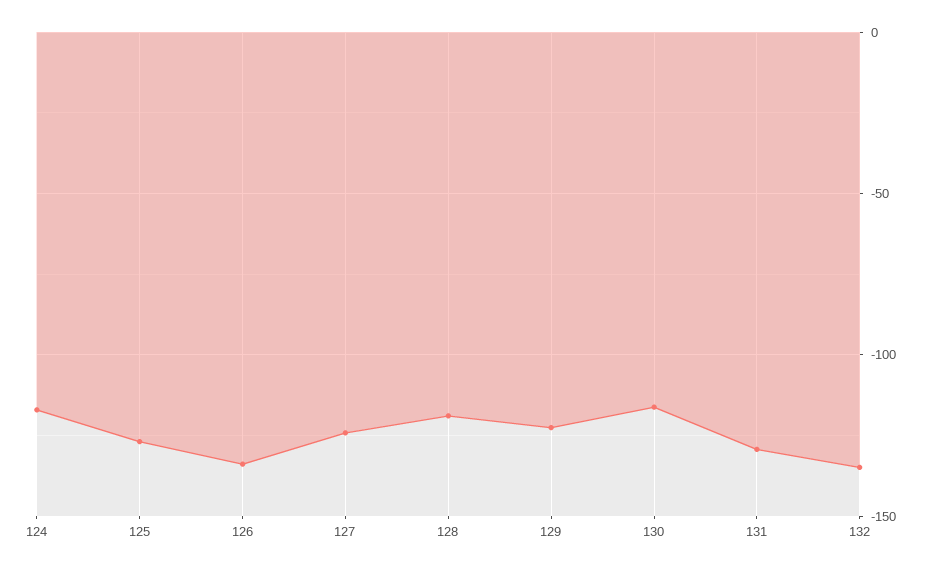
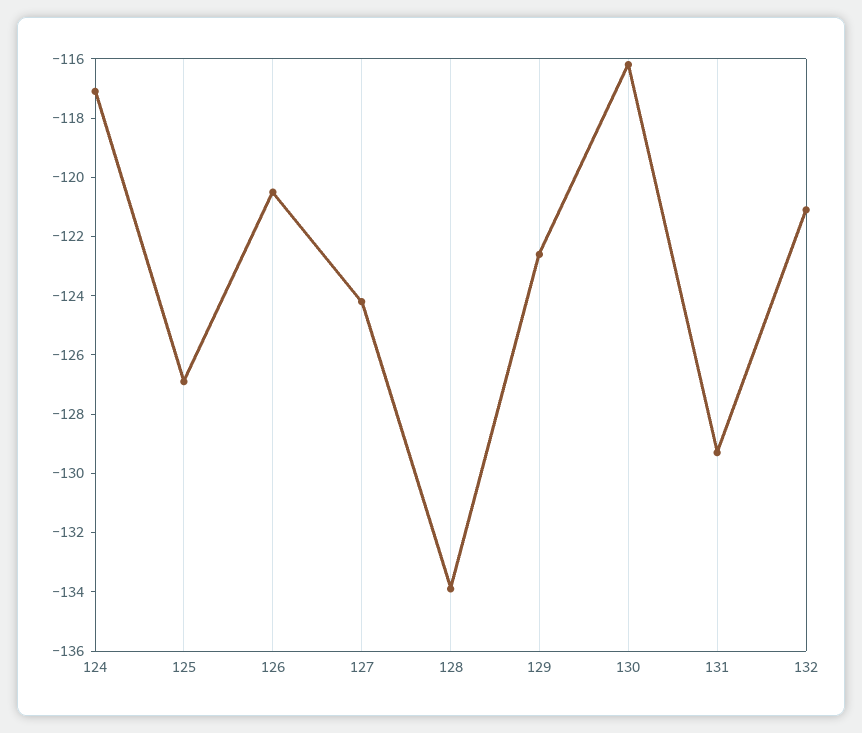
  {
    "124": -117,
    "125": -127,
-   "126": -135,
+   "126": -120.5,
    "127": -124,
-   "128": -120,
+   "128": -134,
    "129": -122.5,
    "130": -116,
    "131": -129.5,
-   "132": -135
+   "132": -121
  }

